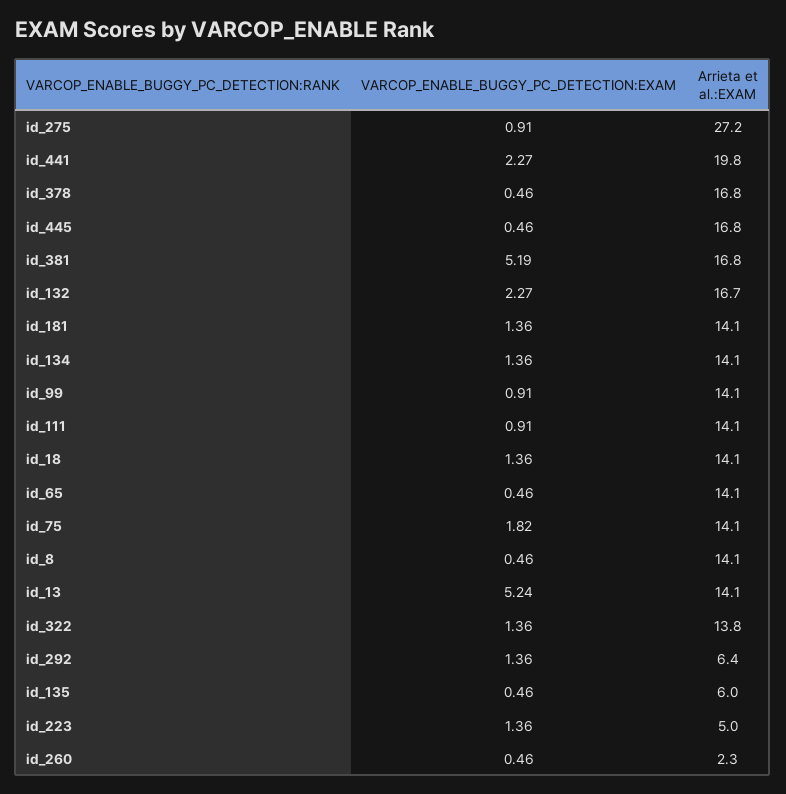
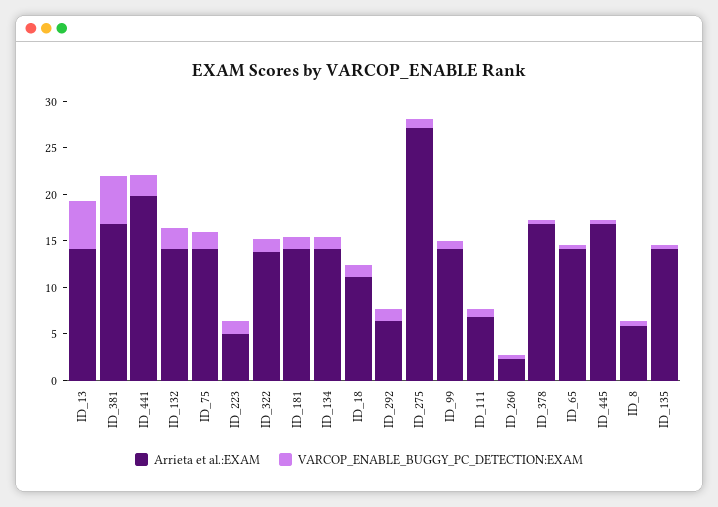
  {
    "VARCOP_ENABLE_BUGGY_PC_DETECTION:EXAM": {
      "id_275": 0.91,
      "id_441": 2.27,
      "id_378": 0.46,
      "id_445": 0.46,
      "id_381": 5.19,
      "id_132": 2.27,
      "id_181": 1.36,
      "id_134": 1.36,
      "id_99": 0.91,
      "id_111": 0.91,
      "id_18": 1.36,
      "id_65": 0.46,
      "id_75": 1.82,
      "id_8": 0.46,
      "id_13": 5.24,
      "id_322": 1.36,
      "id_292": 1.36,
      "id_135": 0.46,
      "id_223": 1.36,
      "id_260": 0.46
    },
    "Arrieta et al.:EXAM": {
      "id_275": 27.2,
      "id_441": 19.8,
      "id_378": 16.8,
      "id_445": 16.8,
      "id_381": 16.8,
-     "id_132": 16.7,
+     "id_132": 14,
      "id_181": 14.1,
      "id_134": 14.1,
      "id_99": 14.1,
-     "id_111": 14.1,
+     "id_111": 7,
-     "id_18": 14.1,
+     "id_18": 11,
      "id_65": 14.1,
      "id_75": 14.1,
-     "id_8": 14.1,
+     "id_8": 6,
      "id_13": 14.1,
      "id_322": 13.8,
      "id_292": 6.4,
-     "id_135": 6,
+     "id_135": 14,
      "id_223": 5,
      "id_260": 2.3
    }
  }

